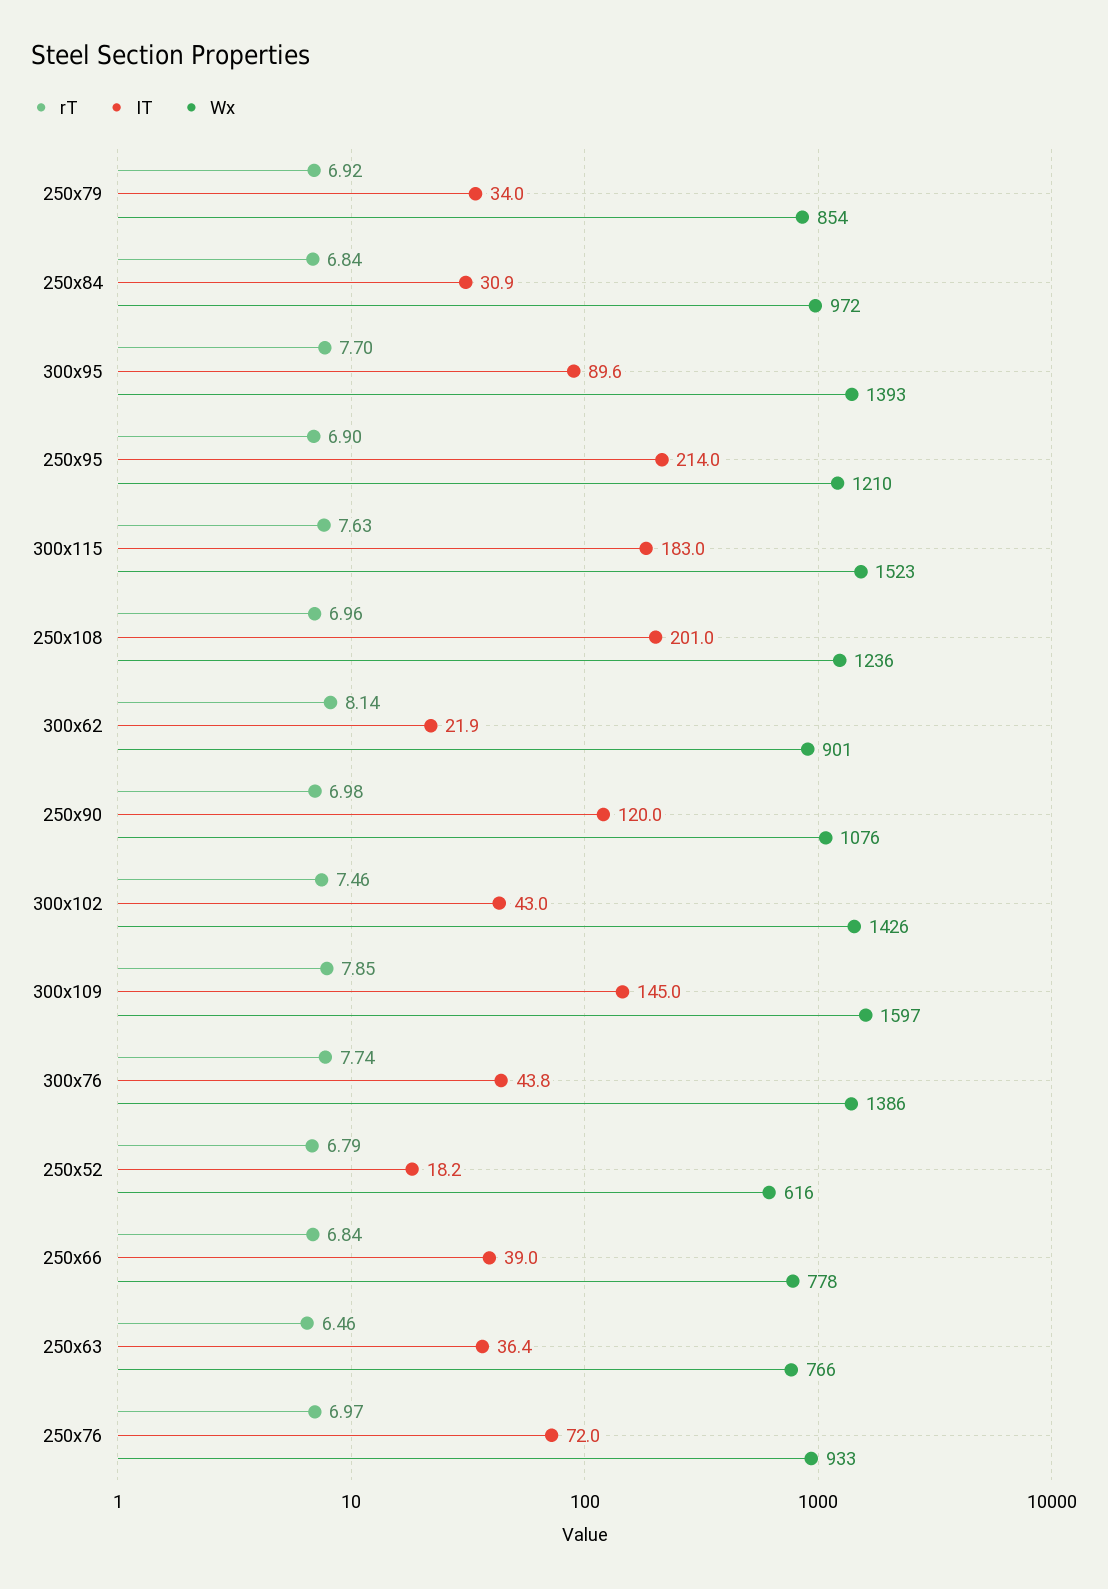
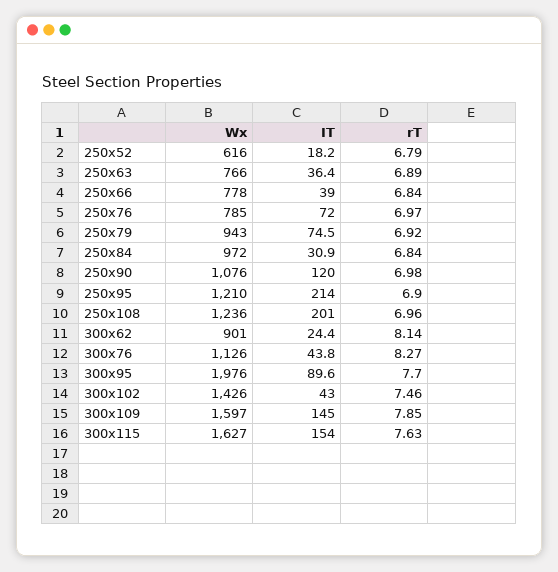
  {
    "rT": {
      "250x79": 6.92,
      "250x84": 6.84,
      "300x95": 7.7,
      "250x95": 6.9,
      "300x115": 7.63,
      "250x108": 6.96,
      "300x62": 8.14,
      "250x90": 6.98,
      "300x102": 7.46,
      "300x109": 7.85,
-     "300x76": 7.74,
+     "300x76": 8.27,
      "250x52": 6.79,
      "250x66": 6.84,
-     "250x63": 6.46,
+     "250x63": 6.89,
      "250x76": 6.97
    },
    "IT": {
-     "250x79": 34,
+     "250x79": 74.5,
      "250x84": 30.9,
      "300x95": 89.6,
      "250x95": 214,
-     "300x115": 183,
+     "300x115": 154,
      "250x108": 201,
-     "300x62": 21.9,
+     "300x62": 24.4,
      "250x90": 120,
      "300x102": 43,
      "300x109": 145,
      "300x76": 43.8,
      "250x52": 18.2,
      "250x66": 39,
      "250x63": 36.4,
      "250x76": 72
    },
    "Wx": {
-     "250x79": 854,
+     "250x79": 943,
      "250x84": 972,
-     "300x95": 1393,
+     "300x95": 1976,
      "250x95": 1210,
-     "300x115": 1523,
+     "300x115": 1627,
      "250x108": 1236,
      "300x62": 901,
      "250x90": 1076,
      "300x102": 1426,
      "300x109": 1597,
-     "300x76": 1386,
+     "300x76": 1126,
      "250x52": 616,
      "250x66": 778,
      "250x63": 766,
-     "250x76": 933
+     "250x76": 785
    }
  }

